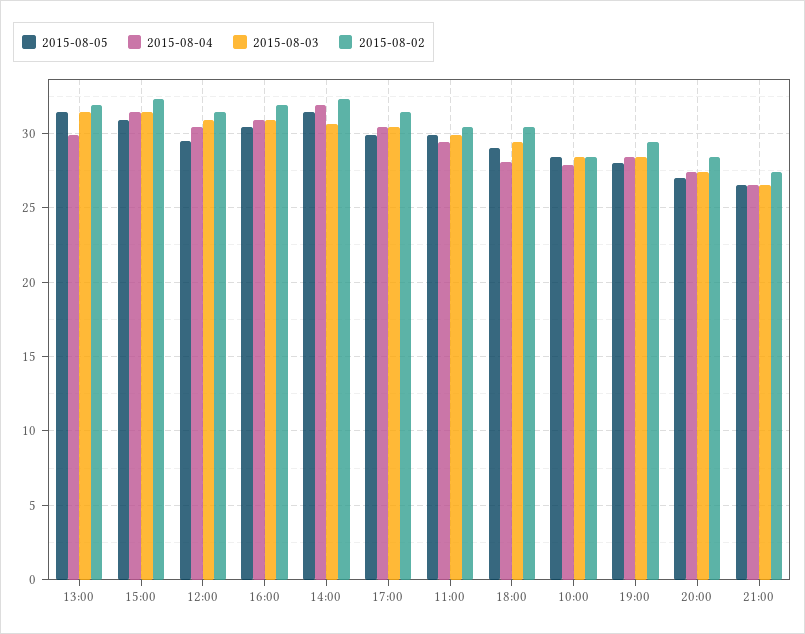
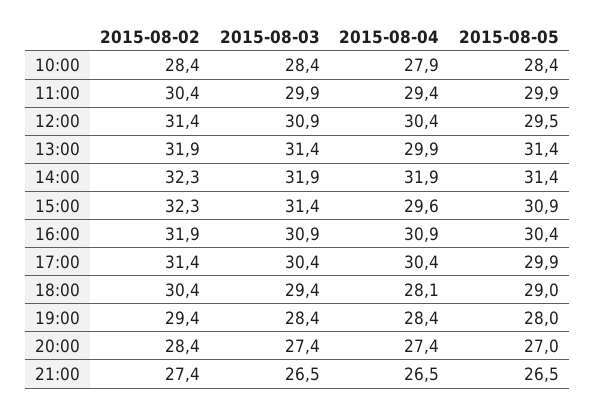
  {
    "2015-08-05": {
      "13:00": 31.4,
      "15:00": 30.9,
      "12:00": 29.5,
      "16:00": 30.4,
      "14:00": 31.4,
      "17:00": 29.9,
      "11:00": 29.9,
      "18:00": 29,
      "10:00": 28.4,
      "19:00": 28,
      "20:00": 27,
      "21:00": 26.5
    },
    "2015-08-04": {
      "13:00": 29.9,
-     "15:00": 31.5,
+     "15:00": 29.6,
      "12:00": 30.4,
      "16:00": 30.9,
      "14:00": 31.9,
      "17:00": 30.4,
      "11:00": 29.4,
      "18:00": 28.1,
      "10:00": 27.9,
      "19:00": 28.4,
      "20:00": 27.4,
      "21:00": 26.5
    },
    "2015-08-03": {
      "13:00": 31.4,
      "15:00": 31.4,
      "12:00": 30.9,
      "16:00": 30.9,
-     "14:00": 30.5,
+     "14:00": 31.9,
      "17:00": 30.4,
      "11:00": 29.9,
      "18:00": 29.4,
      "10:00": 28.4,
      "19:00": 28.4,
      "20:00": 27.4,
      "21:00": 26.5
    },
    "2015-08-02": {
      "13:00": 31.9,
      "15:00": 32.3,
      "12:00": 31.4,
      "16:00": 31.9,
      "14:00": 32.3,
      "17:00": 31.4,
      "11:00": 30.4,
      "18:00": 30.4,
      "10:00": 28.4,
      "19:00": 29.4,
      "20:00": 28.4,
      "21:00": 27.4
    }
  }

